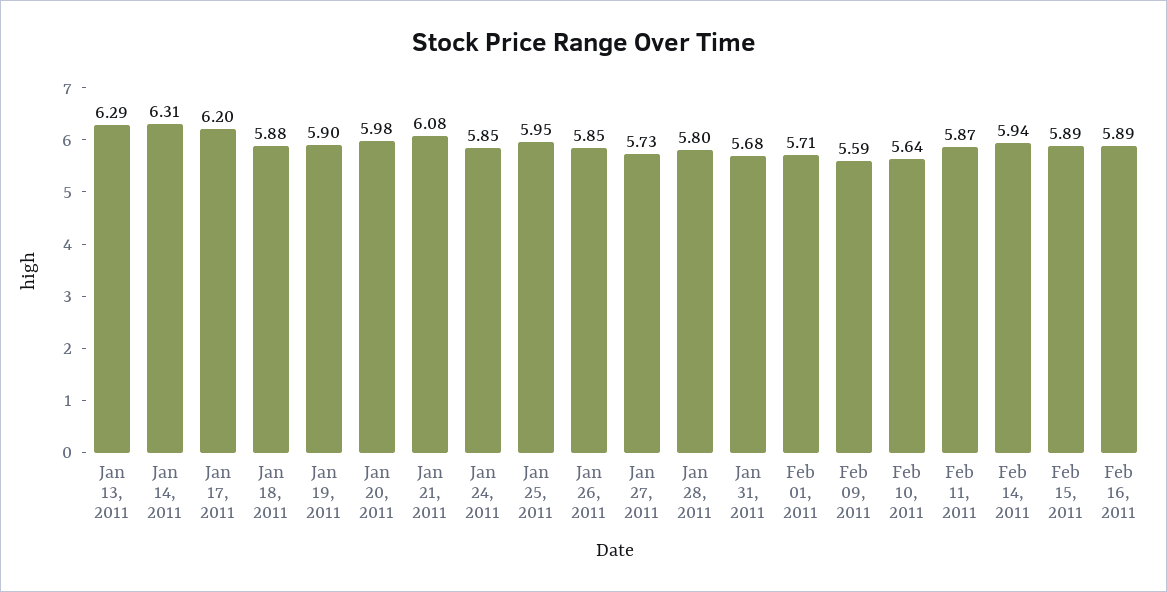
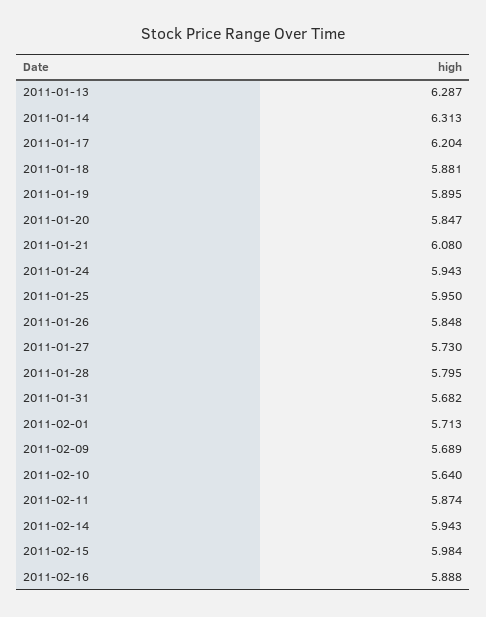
  {
    "Jan 13, 2011": 6.287,
    "Jan 14, 2011": 6.313,
    "Jan 17, 2011": 6.204,
    "Jan 18, 2011": 5.881,
    "Jan 19, 2011": 5.895,
-   "Jan 20, 2011": 5.98,
+   "Jan 20, 2011": 5.847,
    "Jan 21, 2011": 6.08,
-   "Jan 24, 2011": 5.85,
+   "Jan 24, 2011": 5.943,
    "Jan 25, 2011": 5.95,
    "Jan 26, 2011": 5.848,
    "Jan 27, 2011": 5.73,
    "Jan 28, 2011": 5.795,
    "Jan 31, 2011": 5.682,
    "Feb 01, 2011": 5.713,
-   "Feb 09, 2011": 5.59,
+   "Feb 09, 2011": 5.689,
    "Feb 10, 2011": 5.64,
    "Feb 11, 2011": 5.874,
    "Feb 14, 2011": 5.943,
-   "Feb 15, 2011": 5.89,
+   "Feb 15, 2011": 5.984,
    "Feb 16, 2011": 5.888
  }

